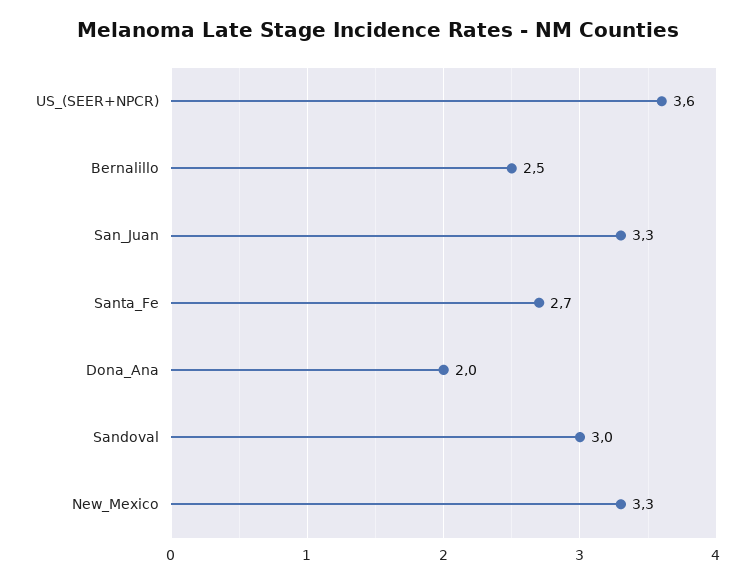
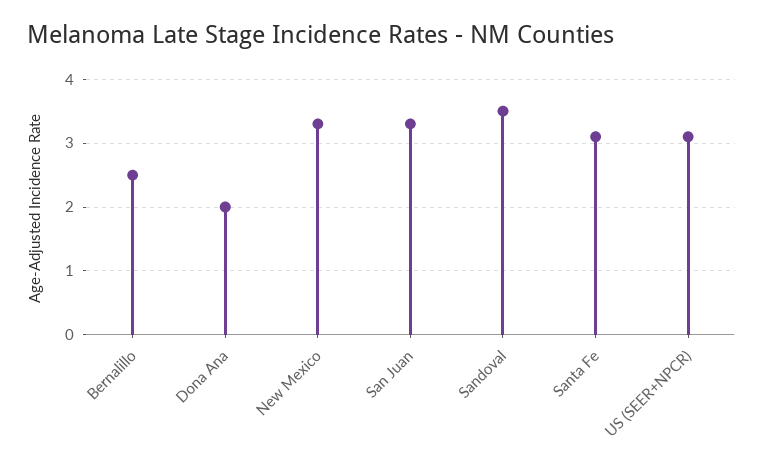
  {
-   "US_(SEER+NPCR)": 3.6,
+   "US_(SEER+NPCR)": 3.1,
    "Bernalillo": 2.5,
    "San_Juan": 3.3,
-   "Santa_Fe": 2.7,
+   "Santa_Fe": 3.1,
    "Dona_Ana": 2,
-   "Sandoval": 3,
+   "Sandoval": 3.5,
    "New_Mexico": 3.3
  }

